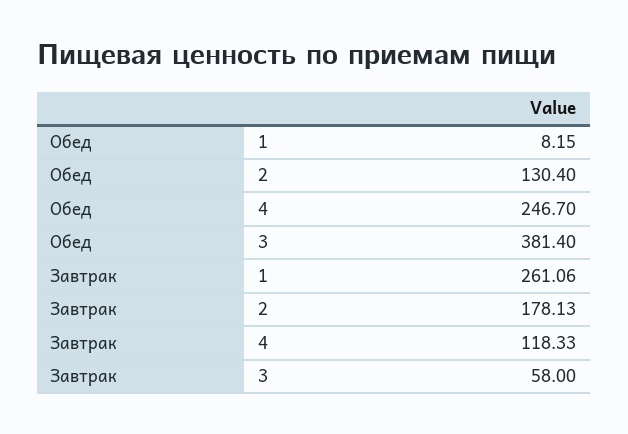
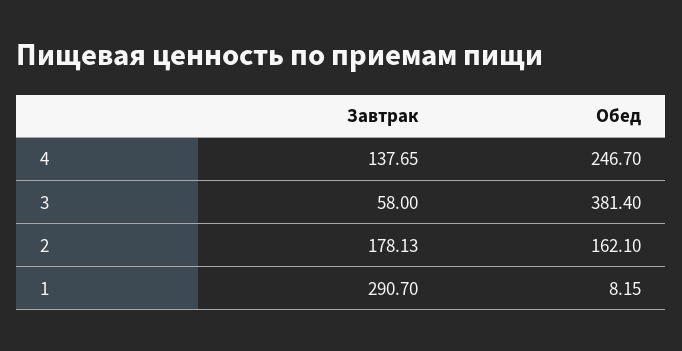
  {
    "Обед": {
      "1": 8.15,
-     "2": 130.4,
+     "2": 162.1,
      "4": 246.7,
      "3": 381.4
    },
    "Завтрак": {
-     "1": 261.06,
+     "1": 290.7,
      "2": 178.13,
-     "4": 118.33,
+     "4": 137.65,
      "3": 58
    }
  }

